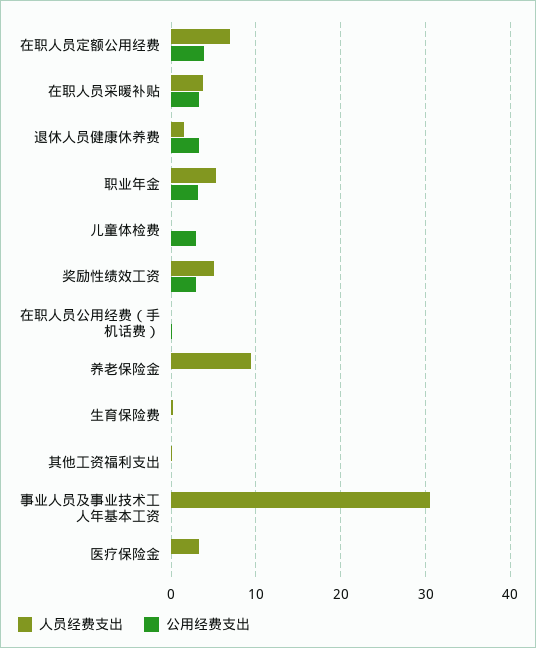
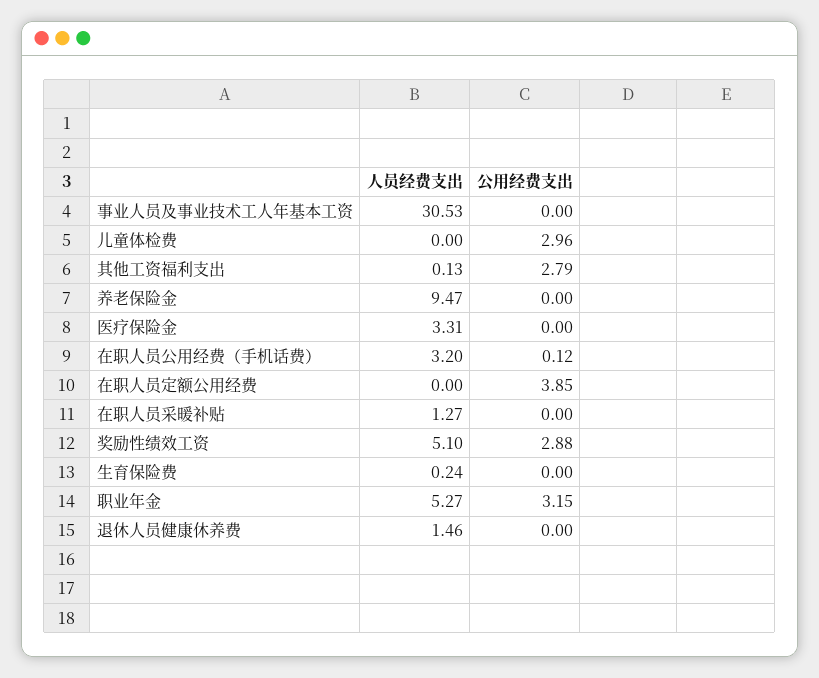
  {
    "人员经费支出": {
-     "在职人员定额公用经费": 7,
+     "在职人员定额公用经费": 0,
-     "在职人员采暖补贴": 4,
+     "在职人员采暖补贴": 1.27,
      "退休人员健康休养费": 1.46,
      "职业年金": 5.27,
      "儿童体检费": 0,
      "奖励性绩效工资": 5.1,
-     "在职人员公用经费（手机话费）": 0,
+     "在职人员公用经费（手机话费）": 3.2,
      "养老保险金": 9.47,
      "生育保险费": 0.24,
      "其他工资福利支出": 0.13,
      "事业人员及事业技术工人年基本工资": 30.53,
      "医疗保险金": 3.31
    },
    "公用经费支出": {
      "在职人员定额公用经费": 3.85,
-     "在职人员采暖补贴": 3,
+     "在职人员采暖补贴": 0,
-     "退休人员健康休养费": 3,
+     "退休人员健康休养费": 0,
      "职业年金": 3.15,
      "儿童体检费": 2.96,
      "奖励性绩效工资": 2.88,
      "在职人员公用经费（手机话费）": 0.12,
      "养老保险金": 0,
      "生育保险费": 0,
-     "其他工资福利支出": 0,
+     "其他工资福利支出": 2.79,
      "事业人员及事业技术工人年基本工资": 0,
      "医疗保险金": 0
    }
  }

